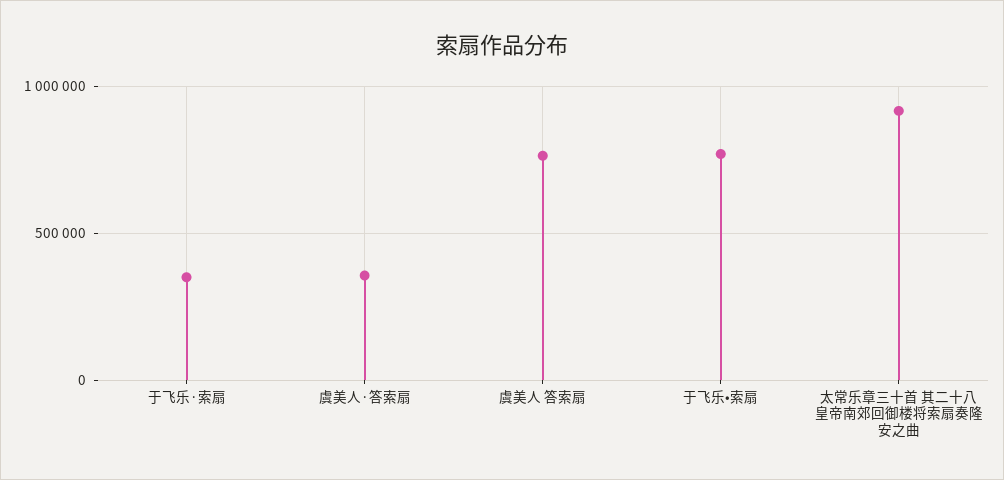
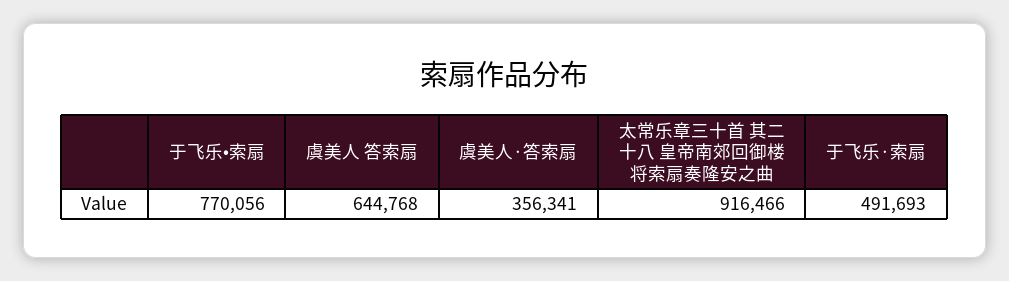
  {
-   "于飞乐·索扇": 350000,
+   "于飞乐·索扇": 491693,
    "虞美人·答索扇": 356341,
-   "虞美人 答索扇": 750000,
+   "虞美人 答索扇": 644768,
    "于飞乐•索扇": 770056,
    "太常乐章三十首 其二十八 皇帝南郊回御楼将索扇奏隆安之曲": 916466
  }

